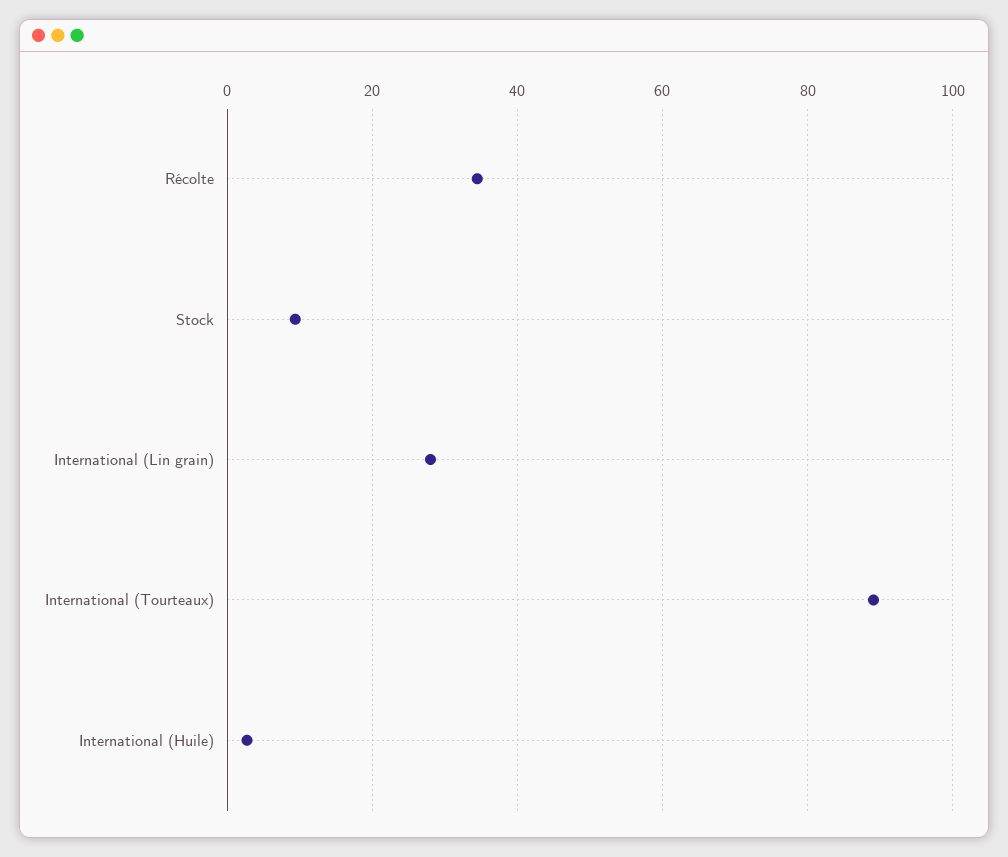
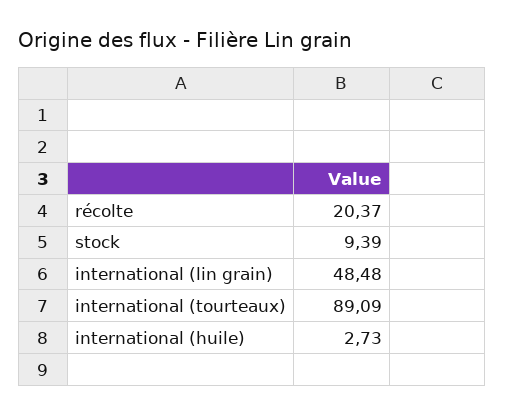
  {
-   "Récolte": 34,
+   "Récolte": 20.37,
    "Stock": 9.39,
-   "International (Lin grain)": 28,
+   "International (Lin grain)": 48.48,
    "International (Tourteaux)": 89.09,
    "International (Huile)": 2.73
  }

